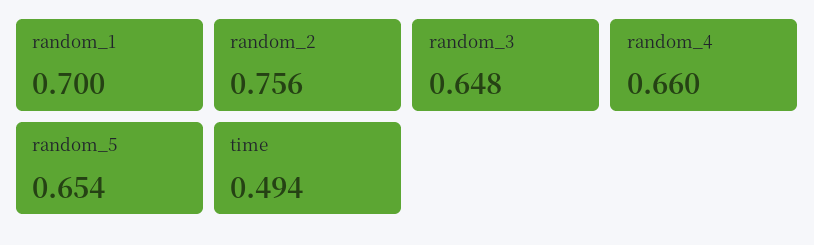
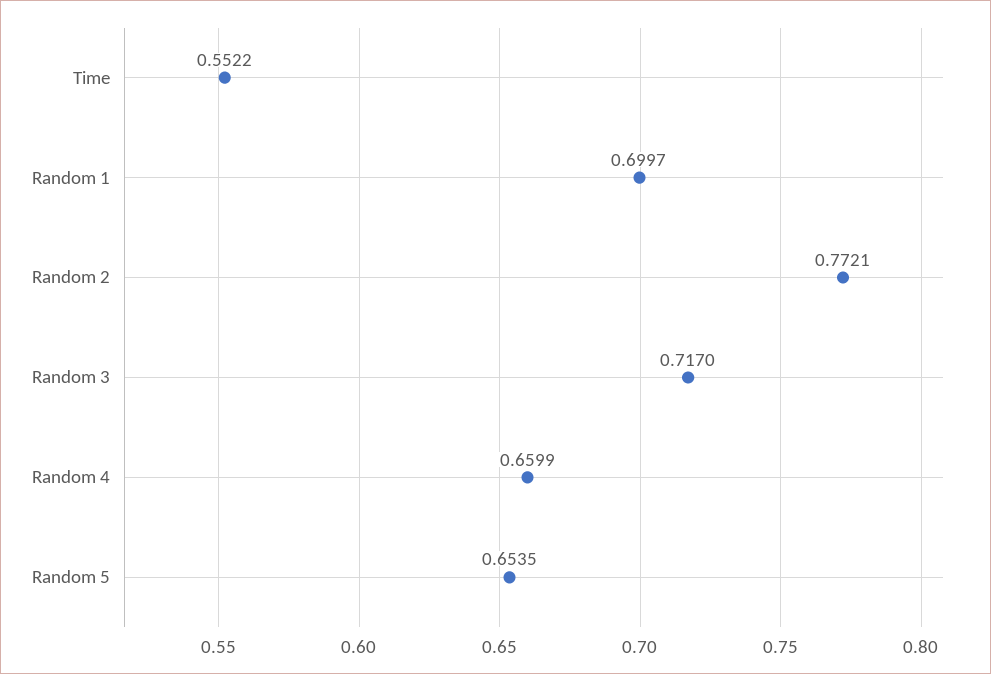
  {
    "random_1": 0.6997,
-   "random_2": 0.756,
+   "random_2": 0.7721,
-   "random_3": 0.648,
+   "random_3": 0.717,
    "random_4": 0.6599,
    "random_5": 0.6535,
-   "time": 0.494
+   "time": 0.5522
  }

